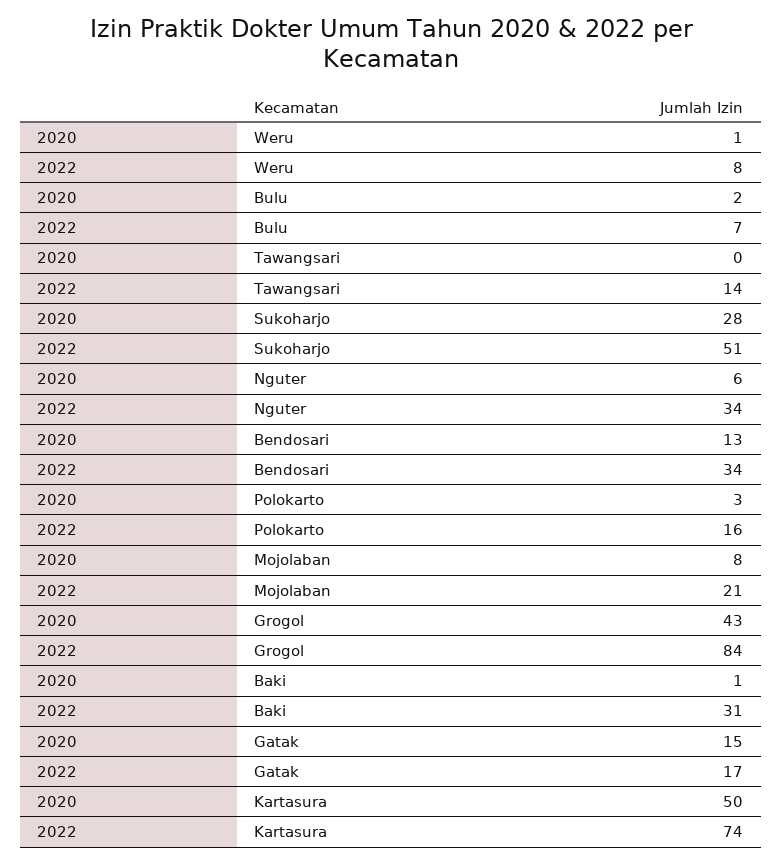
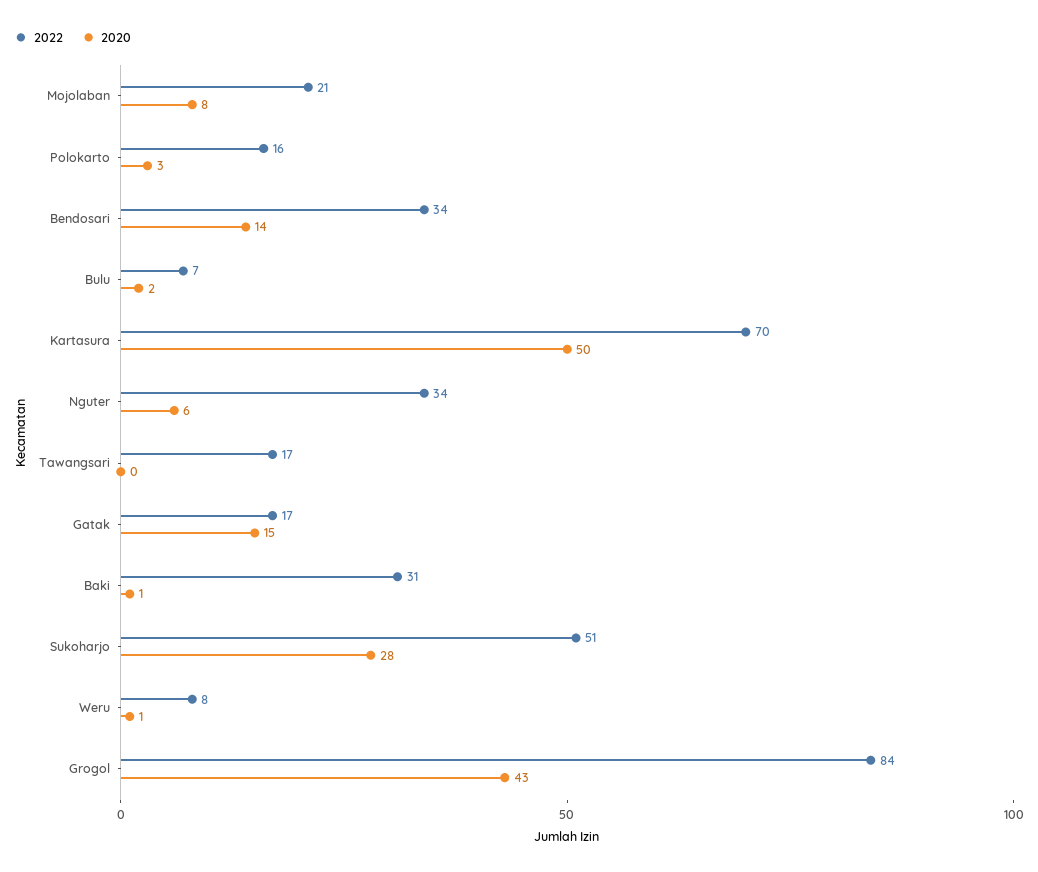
  {
    "2020": {
      "Weru": 1,
      "Bulu": 2,
      "Tawangsari": 0,
      "Sukoharjo": 28,
      "Nguter": 6,
-     "Bendosari": 13,
+     "Bendosari": 14,
      "Polokarto": 3,
      "Mojolaban": 8,
      "Grogol": 43,
      "Baki": 1,
      "Gatak": 15,
      "Kartasura": 50
    },
    "2022": {
      "Weru": 8,
      "Bulu": 7,
-     "Tawangsari": 14,
+     "Tawangsari": 17,
      "Sukoharjo": 51,
      "Nguter": 34,
      "Bendosari": 34,
      "Polokarto": 16,
      "Mojolaban": 21,
      "Grogol": 84,
      "Baki": 31,
      "Gatak": 17,
-     "Kartasura": 74
+     "Kartasura": 70
    }
  }

